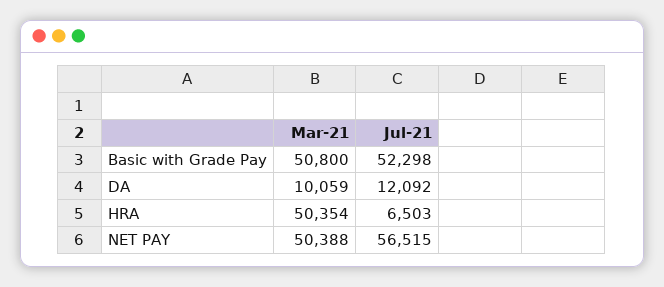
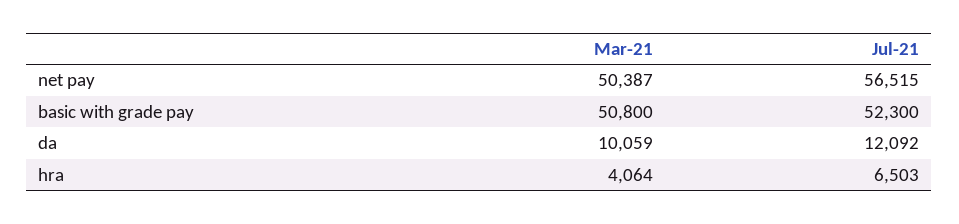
  {
    "Mar-21": {
      "Basic with Grade Pay": 50800,
      "DA": 10059,
-     "HRA": 50354,
+     "HRA": 4064,
-     "NET PAY": 50388
+     "NET PAY": 50387
    },
    "Jul-21": {
-     "Basic with Grade Pay": 52298,
+     "Basic with Grade Pay": 52300,
      "DA": 12092,
      "HRA": 6503,
      "NET PAY": 56515
    }
  }

